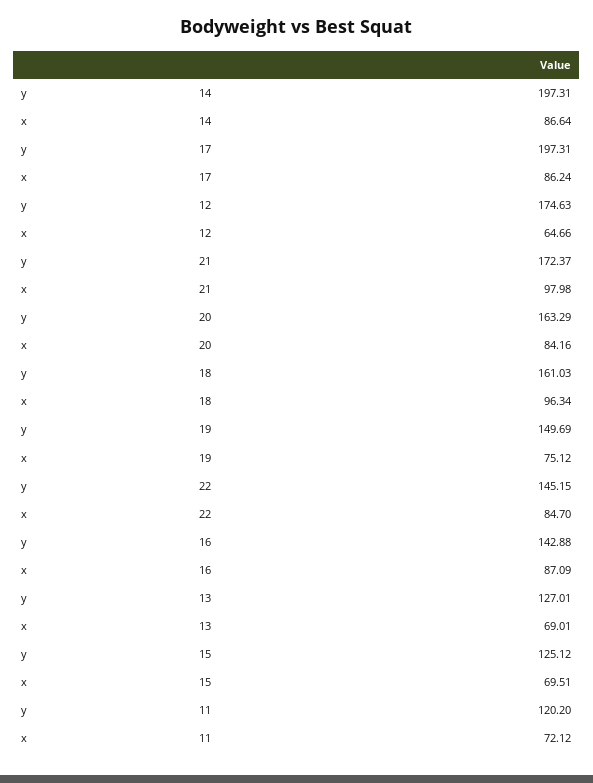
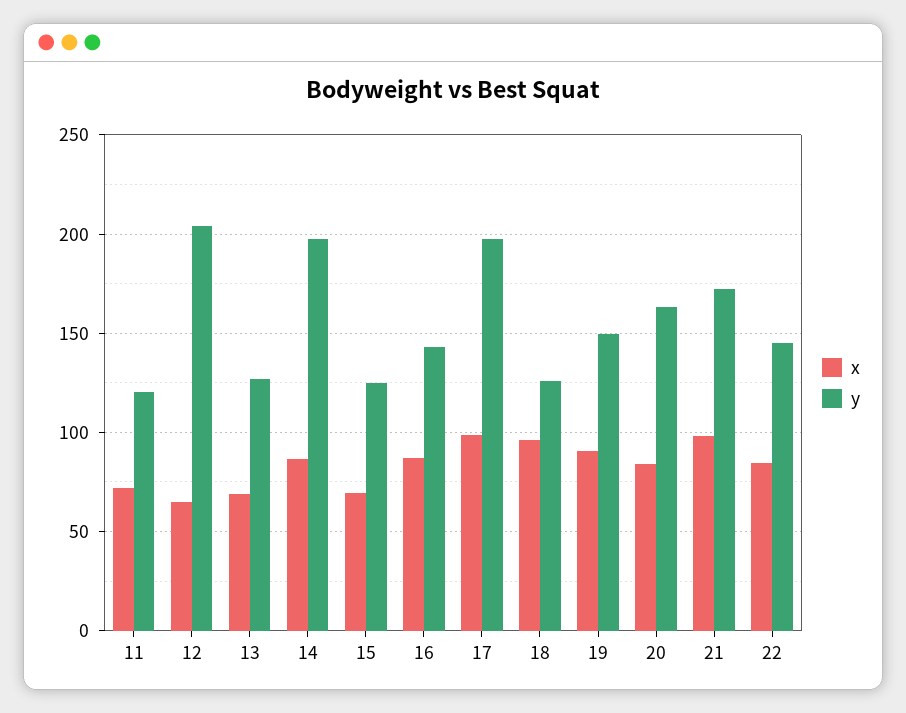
  {
    "y": {
      "14": 197.31,
      "17": 197.31,
-     "12": 174.63,
+     "12": 205,
      "21": 172.37,
      "20": 163.29,
-     "18": 161.03,
+     "18": 125,
      "19": 149.69,
      "22": 145.15,
      "16": 142.88,
      "13": 127.01,
      "15": 125.12,
      "11": 120.2
    },
    "x": {
      "14": 86.64,
-     "17": 86.24,
+     "17": 100,
      "12": 64.66,
      "21": 97.98,
      "20": 84.16,
      "18": 96.34,
-     "19": 75.12,
+     "19": 90,
      "22": 84.7,
      "16": 87.09,
      "13": 69.01,
      "15": 69.51,
      "11": 72.12
    }
  }

